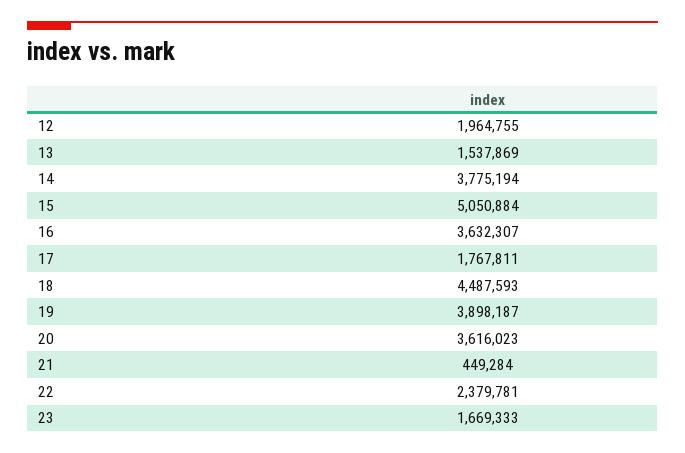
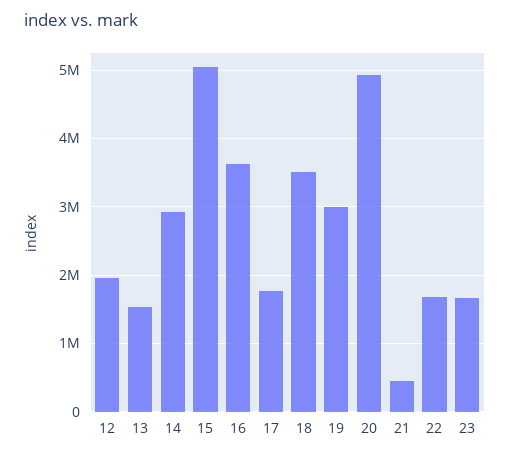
  {
    "12": 1964755,
    "13": 1537869,
-   "14": 3775194,
+   "14": 2900000,
    "15": 5050884,
    "16": 3632307,
    "17": 1767811,
-   "18": 4487593,
+   "18": 3500000,
-   "19": 3898187,
+   "19": 3000000,
-   "20": 3616023,
+   "20": 4900000,
    "21": 449284,
-   "22": 2379781,
+   "22": 1700000,
    "23": 1669333
  }

